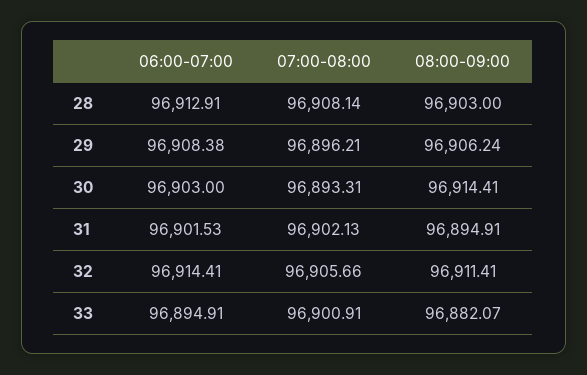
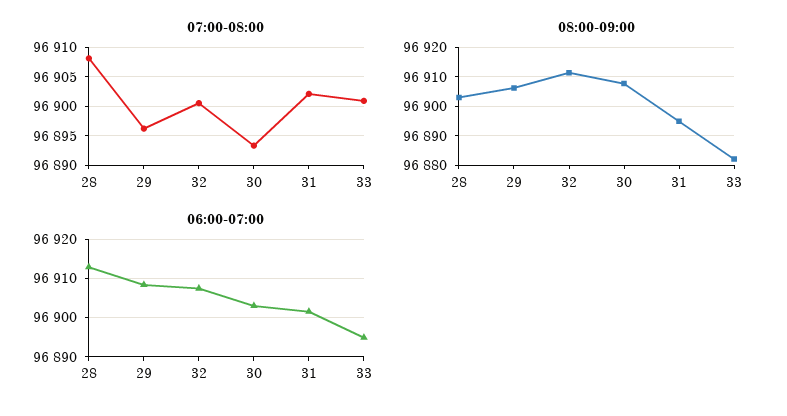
  {
    "06:00-07:00": {
      "28": 96912.91,
      "29": 96908.38,
      "30": 96903,
      "31": 96901.53,
-     "32": 96914.41,
+     "32": 96908,
      "33": 96894.91
    },
    "07:00-08:00": {
      "28": 96908.14,
      "29": 96896.21,
      "30": 96893.31,
      "31": 96902.13,
-     "32": 96905.66,
+     "32": 96900,
      "33": 96900.91
    },
    "08:00-09:00": {
      "28": 96903,
      "29": 96906.24,
-     "30": 96914.41,
+     "30": 96907.5,
      "31": 96894.91,
      "32": 96911.41,
      "33": 96882.07
    }
  }

